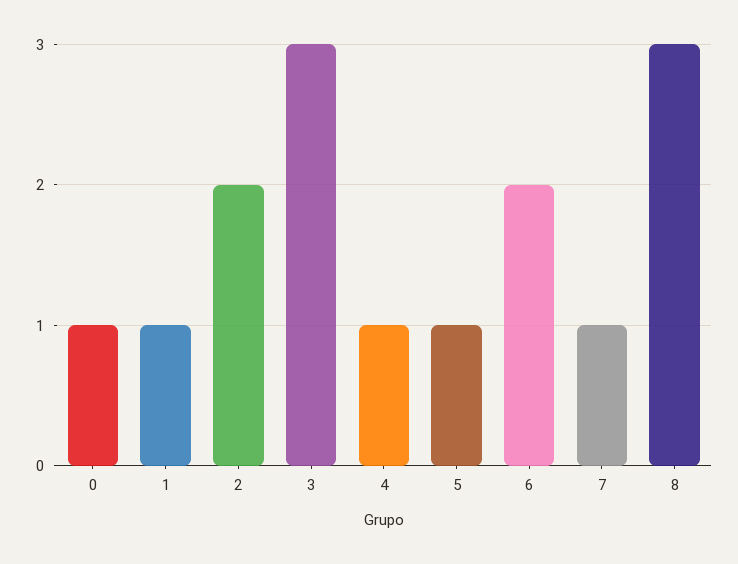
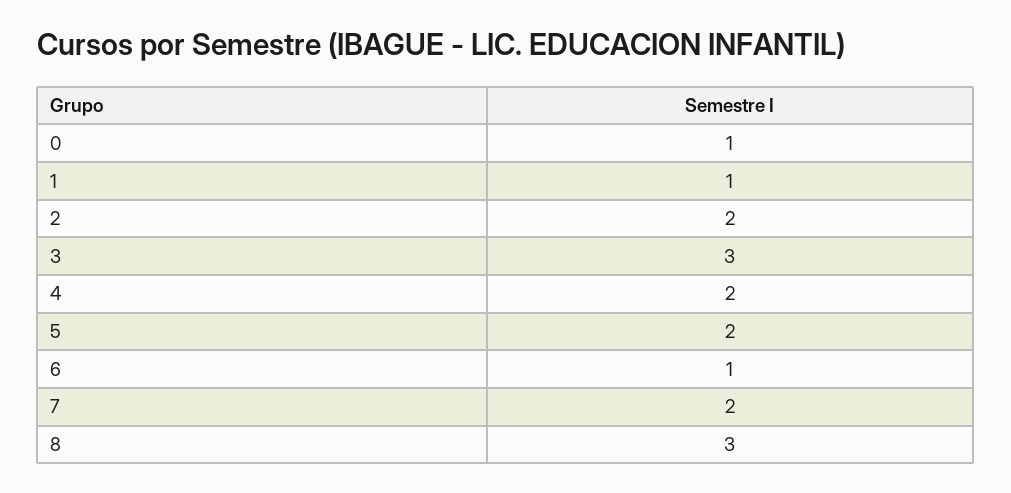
  {
    "0": 1,
    "1": 1,
    "2": 2,
    "3": 3,
-   "4": 1,
+   "4": 2,
-   "5": 1,
+   "5": 2,
-   "6": 2,
+   "6": 1,
-   "7": 1,
+   "7": 2,
    "8": 3
  }

